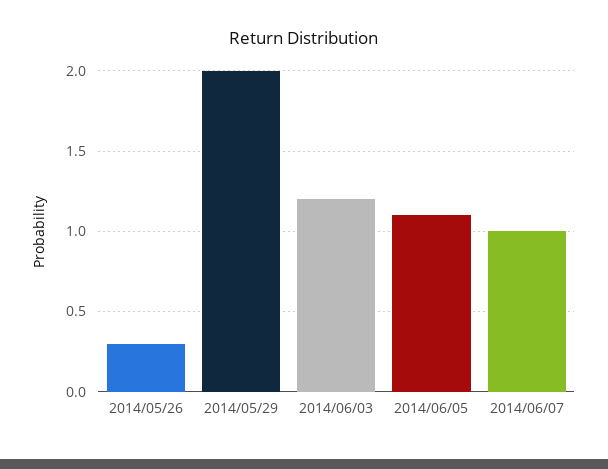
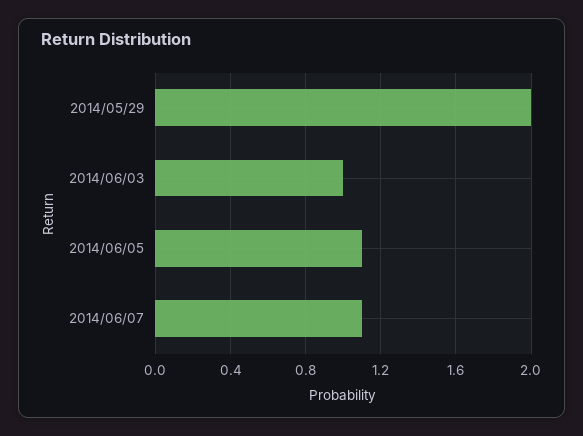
  {
-   "2014/05/26": 0.3,
    "2014/05/29": 2,
-   "2014/06/03": 1.2,
+   "2014/06/03": 1,
    "2014/06/05": 1.1,
-   "2014/06/07": 1
+   "2014/06/07": 1.1
  }

